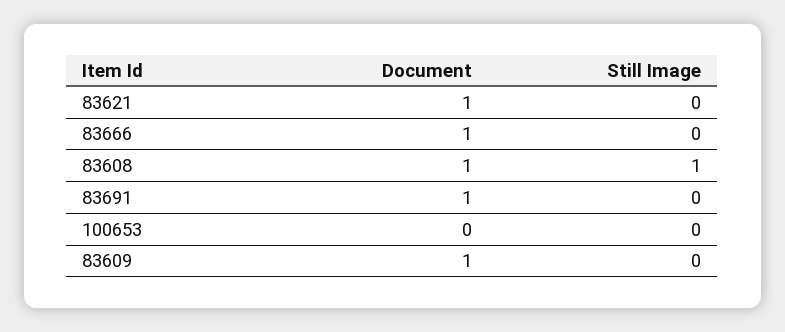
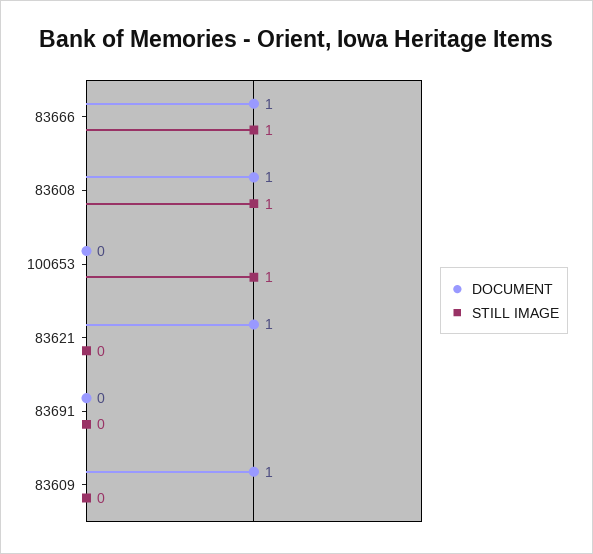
  {
    "Document": {
      "83621": 1,
      "83666": 1,
      "83608": 1,
-     "83691": 1,
+     "83691": 0,
      "100653": 0,
      "83609": 1
    },
    "Still Image": {
      "83621": 0,
-     "83666": 0,
+     "83666": 1,
      "83608": 1,
      "83691": 0,
-     "100653": 0,
+     "100653": 1,
      "83609": 0
    }
  }

